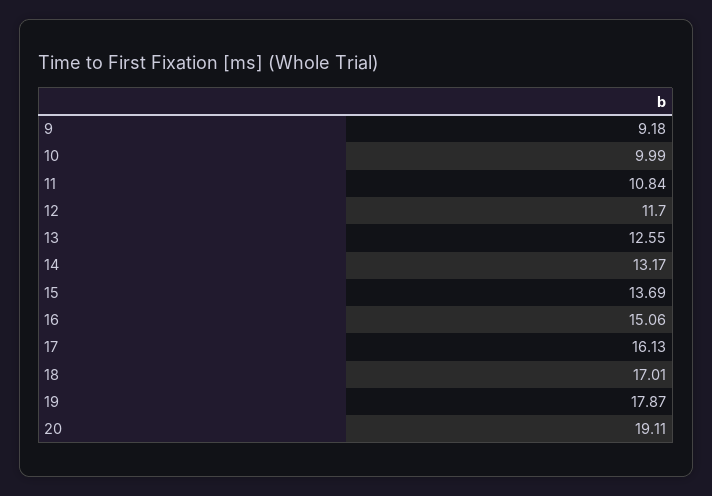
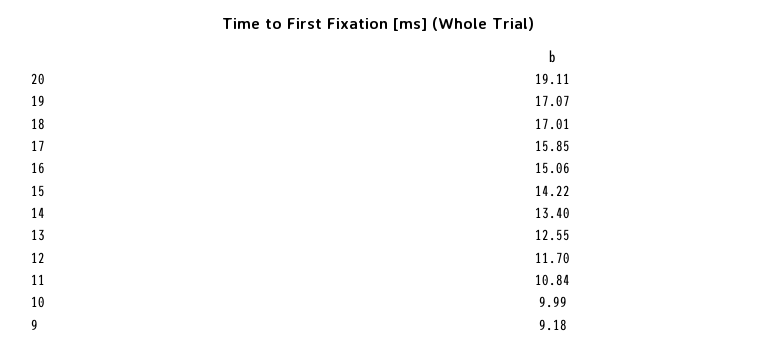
  {
    "9": 9.18,
    "10": 9.99,
    "11": 10.84,
    "12": 11.7,
    "13": 12.55,
-   "14": 13.17,
+   "14": 13.4,
-   "15": 13.69,
+   "15": 14.22,
    "16": 15.06,
-   "17": 16.13,
+   "17": 15.85,
    "18": 17.01,
-   "19": 17.87,
+   "19": 17.07,
    "20": 19.11
  }

